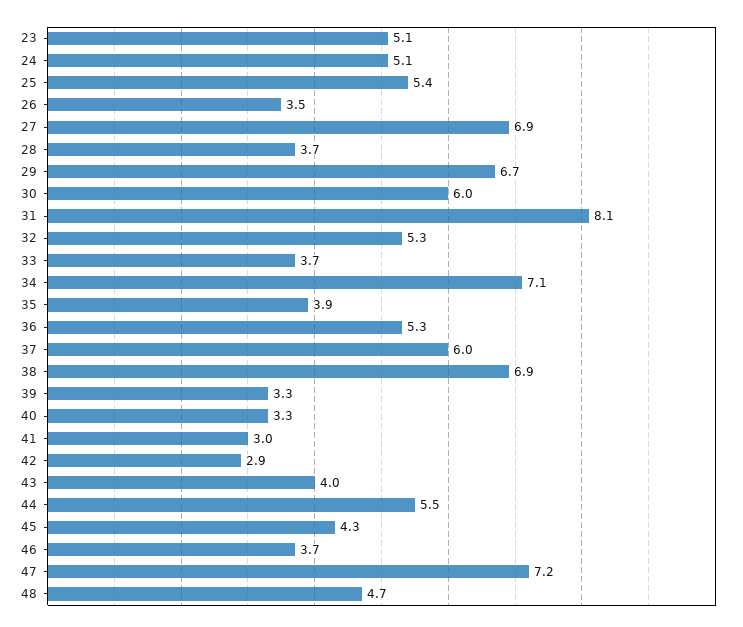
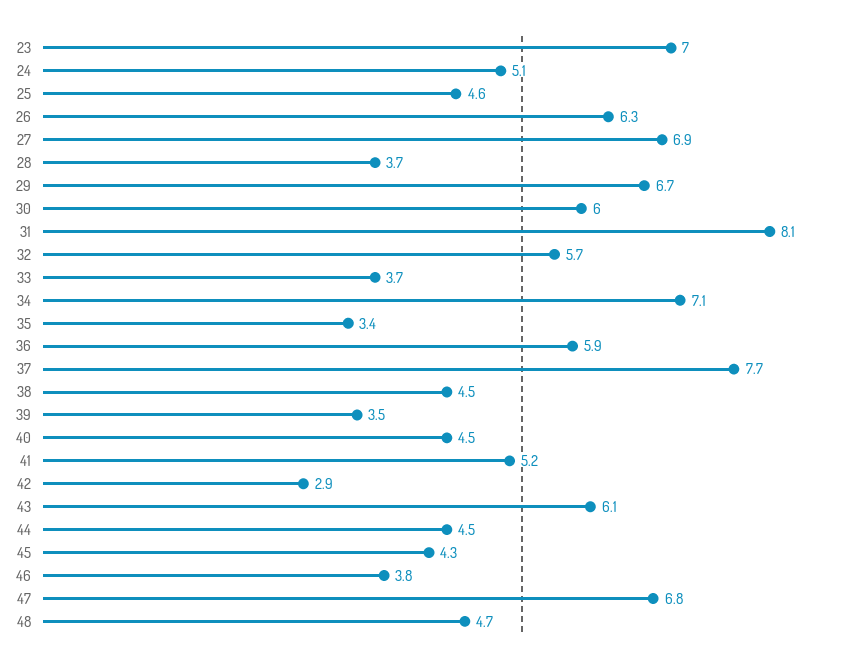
  {
-   "23": 5.1,
+   "23": 7,
    "24": 5.1,
-   "25": 5.4,
+   "25": 4.6,
-   "26": 3.5,
+   "26": 6.3,
    "27": 6.9,
    "28": 3.7,
    "29": 6.7,
    "30": 6,
    "31": 8.1,
-   "32": 5.3,
+   "32": 5.7,
    "33": 3.7,
    "34": 7.1,
-   "35": 3.9,
+   "35": 3.4,
-   "36": 5.3,
+   "36": 5.9,
-   "37": 6,
+   "37": 7.7,
-   "38": 6.9,
+   "38": 4.5,
-   "39": 3.3,
+   "39": 3.5,
-   "40": 3.3,
+   "40": 4.5,
-   "41": 3,
+   "41": 5.2,
    "42": 2.9,
-   "43": 4,
+   "43": 6.1,
-   "44": 5.5,
+   "44": 4.5,
    "45": 4.3,
-   "46": 3.7,
+   "46": 3.8,
-   "47": 7.2,
+   "47": 6.8,
    "48": 4.7
  }

